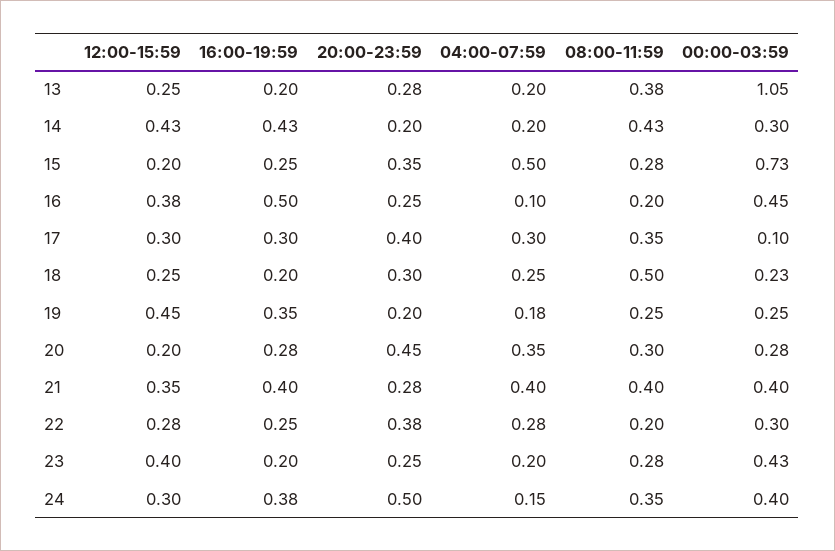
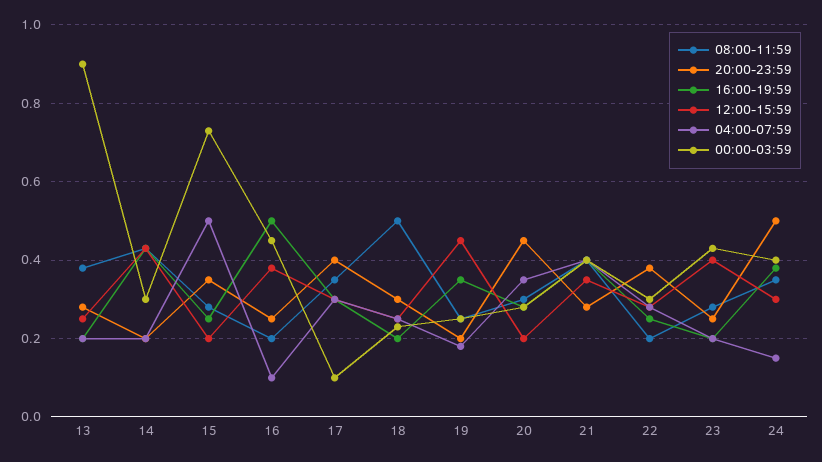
  {
    "12:00-15:59": {
      "13": 0.25,
      "14": 0.43,
      "15": 0.2,
      "16": 0.38,
      "17": 0.3,
      "18": 0.25,
      "19": 0.45,
      "20": 0.2,
      "21": 0.35,
      "22": 0.28,
      "23": 0.4,
      "24": 0.3
    },
    "16:00-19:59": {
      "13": 0.2,
      "14": 0.43,
      "15": 0.25,
      "16": 0.5,
      "17": 0.3,
      "18": 0.2,
      "19": 0.35,
      "20": 0.28,
      "21": 0.4,
      "22": 0.25,
      "23": 0.2,
      "24": 0.38
    },
    "20:00-23:59": {
      "13": 0.28,
      "14": 0.2,
      "15": 0.35,
      "16": 0.25,
      "17": 0.4,
      "18": 0.3,
      "19": 0.2,
      "20": 0.45,
      "21": 0.28,
      "22": 0.38,
      "23": 0.25,
      "24": 0.5
    },
    "04:00-07:59": {
      "13": 0.2,
      "14": 0.2,
      "15": 0.5,
      "16": 0.1,
      "17": 0.3,
      "18": 0.25,
      "19": 0.18,
      "20": 0.35,
      "21": 0.4,
      "22": 0.28,
      "23": 0.2,
      "24": 0.15
    },
    "08:00-11:59": {
      "13": 0.38,
      "14": 0.43,
      "15": 0.28,
      "16": 0.2,
      "17": 0.35,
      "18": 0.5,
      "19": 0.25,
      "20": 0.3,
      "21": 0.4,
      "22": 0.2,
      "23": 0.28,
      "24": 0.35
    },
    "00:00-03:59": {
-     "13": 1.05,
+     "13": 0.9,
      "14": 0.3,
      "15": 0.73,
      "16": 0.45,
      "17": 0.1,
      "18": 0.23,
      "19": 0.25,
      "20": 0.28,
      "21": 0.4,
      "22": 0.3,
      "23": 0.43,
      "24": 0.4
    }
  }

